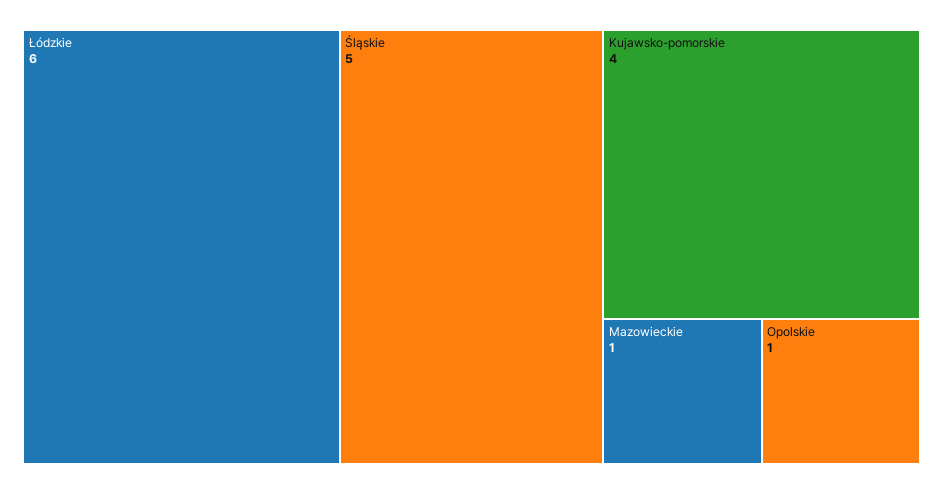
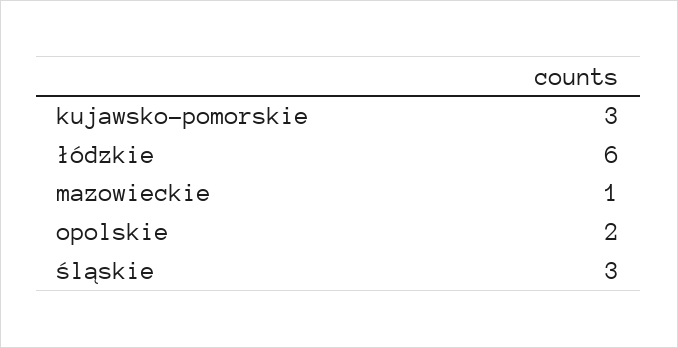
  {
    "Łódzkie": 6,
-   "Śląskie": 5,
+   "Śląskie": 3,
-   "Kujawsko-pomorskie": 4,
+   "Kujawsko-pomorskie": 3,
    "Mazowieckie": 1,
-   "Opolskie": 1
+   "Opolskie": 2
  }

